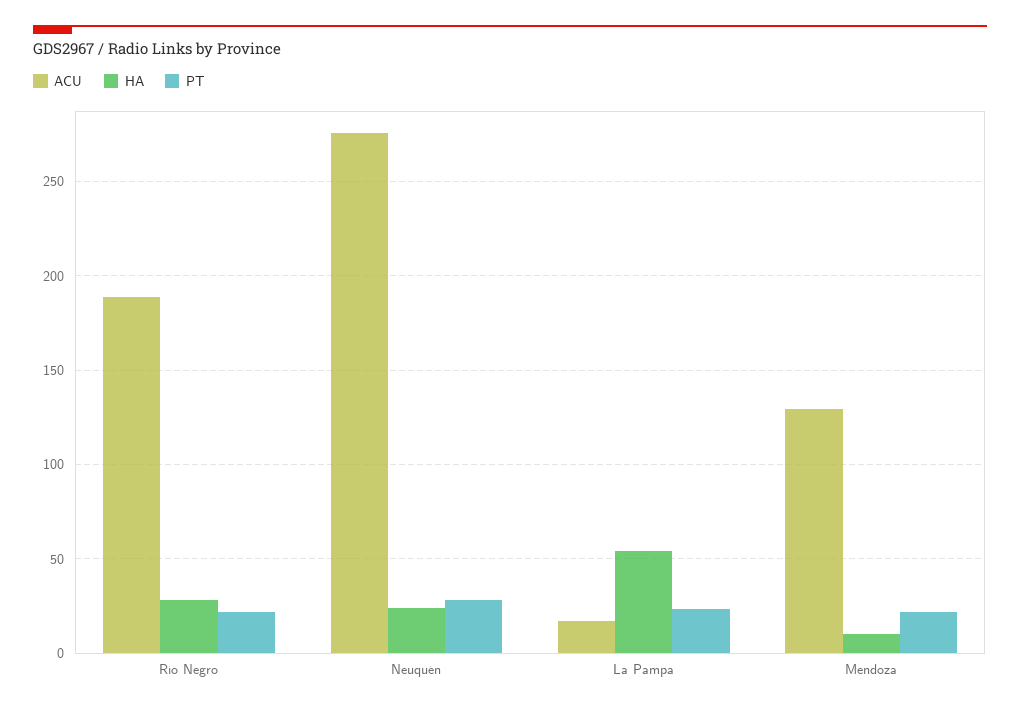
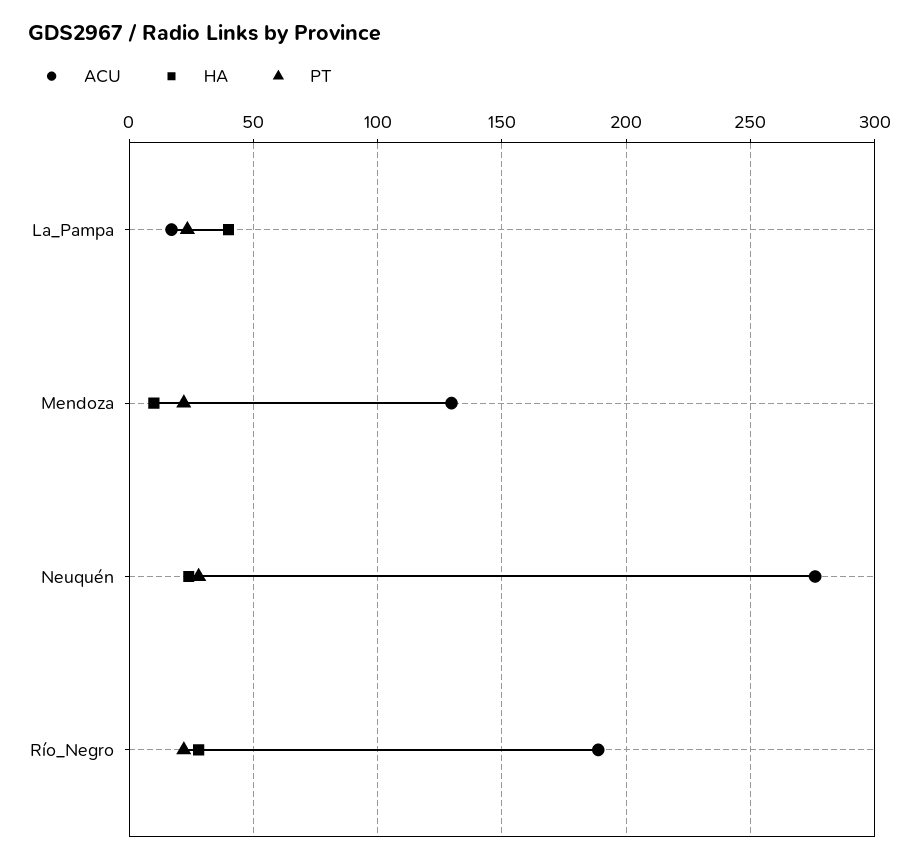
  {
    "ACU": {
      "Río Negro": 190,
      "Neuquén": 275,
      "La Pampa": 15,
      "Mendoza": 130
    },
    "HA": {
      "Río Negro": 30,
      "Neuquén": 25,
-     "La Pampa": 55,
+     "La Pampa": 40,
      "Mendoza": 10
    },
    "PT": {
      "Río Negro": 20,
      "Neuquén": 30,
      "La Pampa": 25,
      "Mendoza": 20
    }
  }

